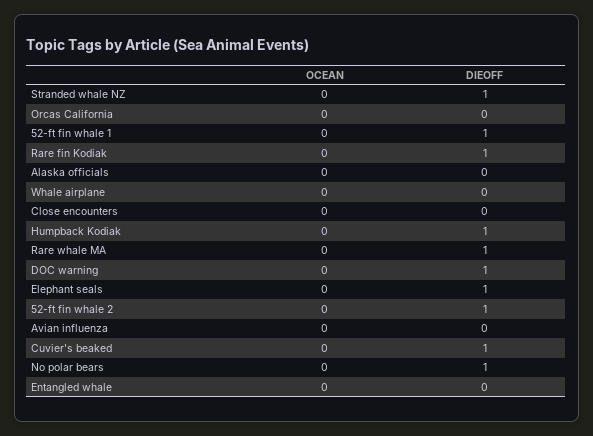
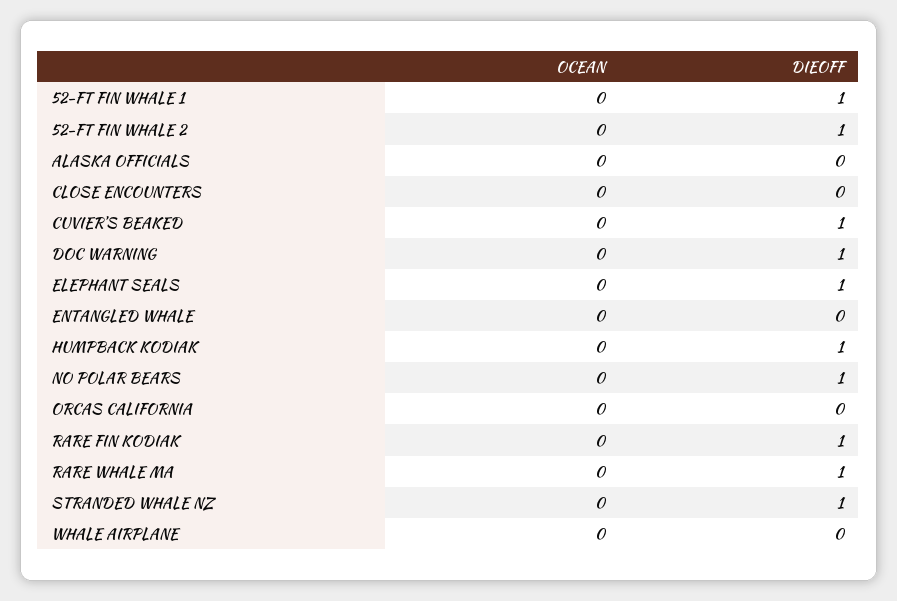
  {
    "OCEAN": {
      "Stranded whale NZ": 0,
      "Orcas California": 0,
      "52-ft fin whale 1": 0,
      "Rare fin Kodiak": 0,
      "Alaska officials": 0,
      "Whale airplane": 0,
      "Close encounters": 0,
      "Humpback Kodiak": 0,
      "Rare whale MA": 0,
      "DOC warning": 0,
      "Elephant seals": 0,
      "52-ft fin whale 2": 0,
-     "Avian influenza": 0,
      "Cuvier's beaked": 0,
      "No polar bears": 0,
      "Entangled whale": 0
    },
    "DIEOFF": {
      "Stranded whale NZ": 1,
      "Orcas California": 0,
      "52-ft fin whale 1": 1,
      "Rare fin Kodiak": 1,
      "Alaska officials": 0,
      "Whale airplane": 0,
      "Close encounters": 0,
      "Humpback Kodiak": 1,
      "Rare whale MA": 1,
      "DOC warning": 1,
      "Elephant seals": 1,
      "52-ft fin whale 2": 1,
-     "Avian influenza": 0,
      "Cuvier's beaked": 1,
      "No polar bears": 1,
      "Entangled whale": 0
    }
  }

